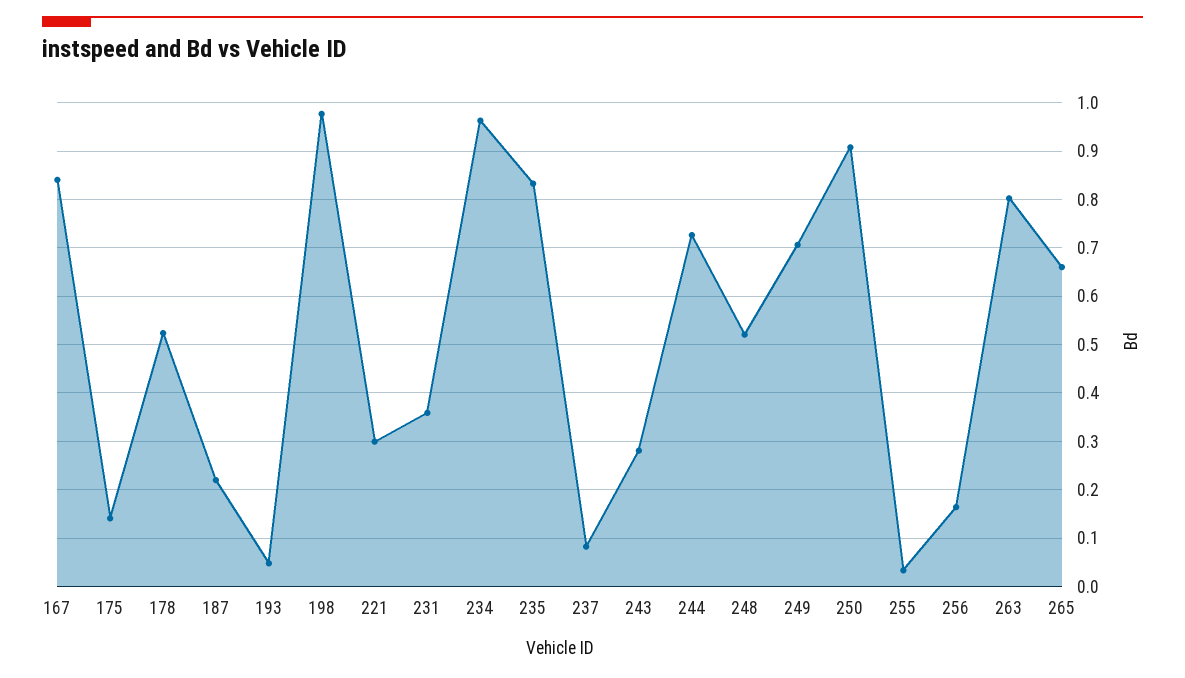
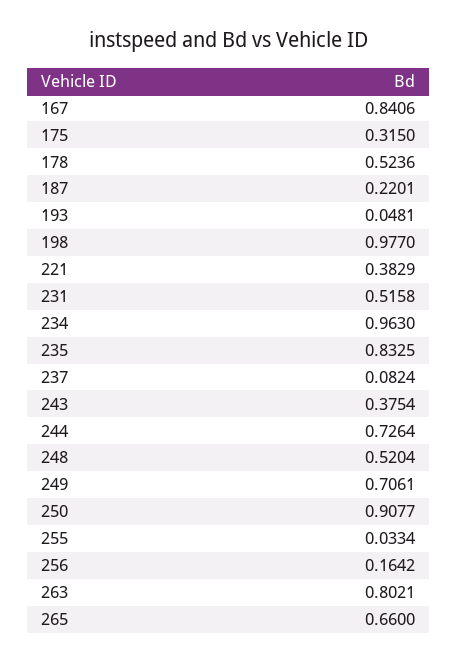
  {
    "167": 0.8406,
-   "175": 0.14,
+   "175": 0.315,
    "178": 0.5236,
    "187": 0.2201,
    "193": 0.0481,
    "198": 0.977,
-   "221": 0.3,
+   "221": 0.3829,
-   "231": 0.36,
+   "231": 0.5158,
    "234": 0.963,
    "235": 0.8325,
    "237": 0.0824,
-   "243": 0.28,
+   "243": 0.3754,
    "244": 0.7264,
    "248": 0.5204,
    "249": 0.7061,
    "250": 0.9077,
    "255": 0.0334,
    "256": 0.1642,
    "263": 0.8021,
    "265": 0.66
  }

